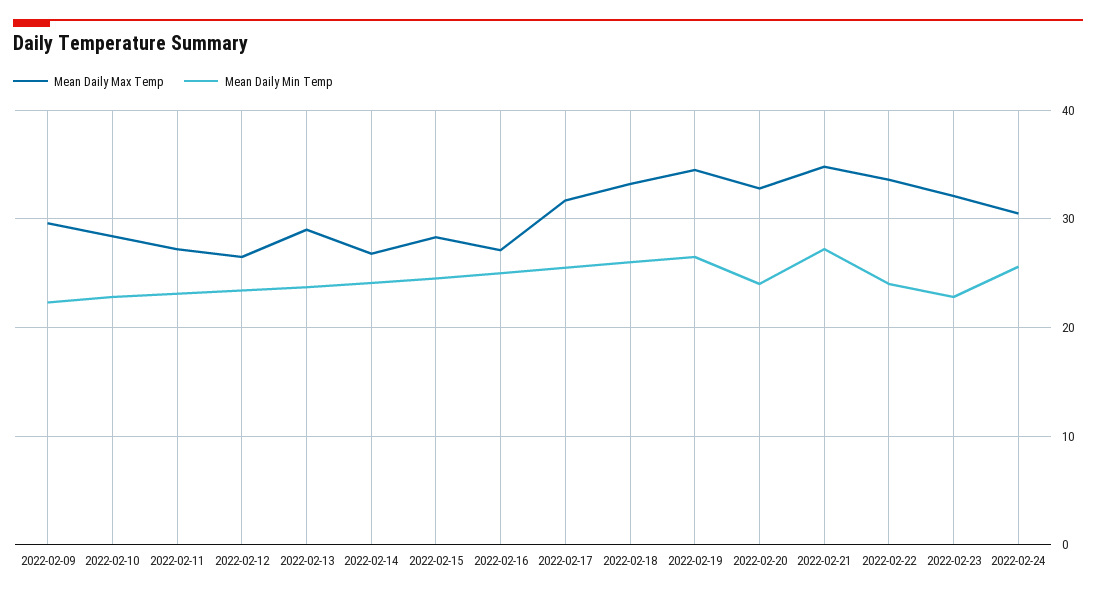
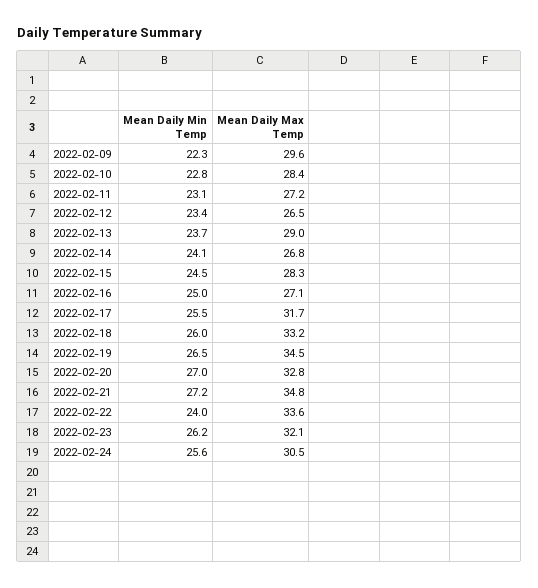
  {
    "Mean Daily Max Temp": {
      "2022-02-09": 29.6,
      "2022-02-10": 28.4,
      "2022-02-11": 27.2,
      "2022-02-12": 26.5,
      "2022-02-13": 29,
      "2022-02-14": 26.8,
      "2022-02-15": 28.3,
      "2022-02-16": 27.1,
      "2022-02-17": 31.7,
      "2022-02-18": 33.2,
      "2022-02-19": 34.5,
      "2022-02-20": 32.8,
      "2022-02-21": 34.8,
      "2022-02-22": 33.6,
      "2022-02-23": 32.1,
      "2022-02-24": 30.5
    },
    "Mean Daily Min Temp": {
      "2022-02-09": 22.3,
      "2022-02-10": 22.8,
      "2022-02-11": 23.1,
      "2022-02-12": 23.4,
      "2022-02-13": 23.7,
      "2022-02-14": 24.1,
      "2022-02-15": 24.5,
      "2022-02-16": 25,
      "2022-02-17": 25.5,
      "2022-02-18": 26,
      "2022-02-19": 26.5,
-     "2022-02-20": 24,
+     "2022-02-20": 27,
      "2022-02-21": 27.2,
      "2022-02-22": 24,
-     "2022-02-23": 23,
+     "2022-02-23": 26.2,
      "2022-02-24": 25.6
    }
  }

